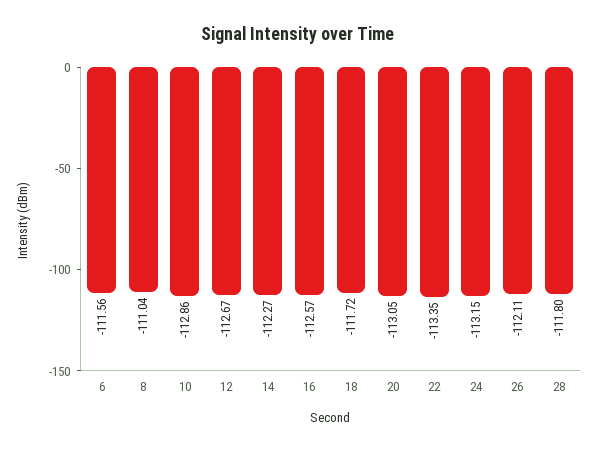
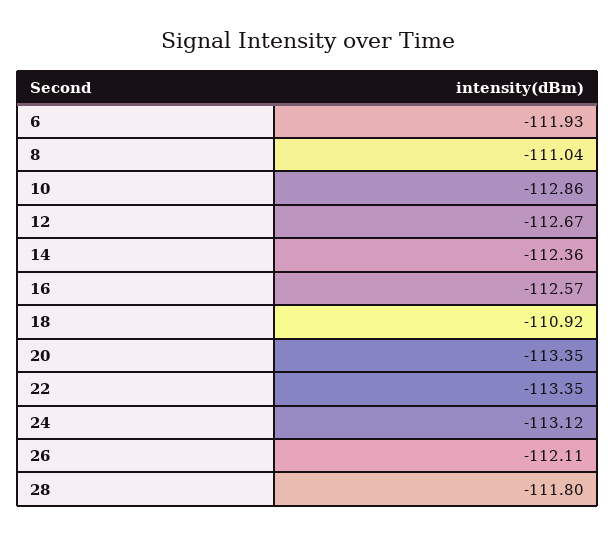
  {
-   "6": -111.56,
+   "6": -111.93,
    "8": -111.04,
    "10": -112.86,
    "12": -112.67,
-   "14": -112.27,
+   "14": -112.36,
    "16": -112.57,
-   "18": -111.72,
+   "18": -110.92,
-   "20": -113.05,
+   "20": -113.35,
    "22": -113.35,
-   "24": -113.15,
+   "24": -113.12,
    "26": -112.11,
    "28": -111.8
  }

